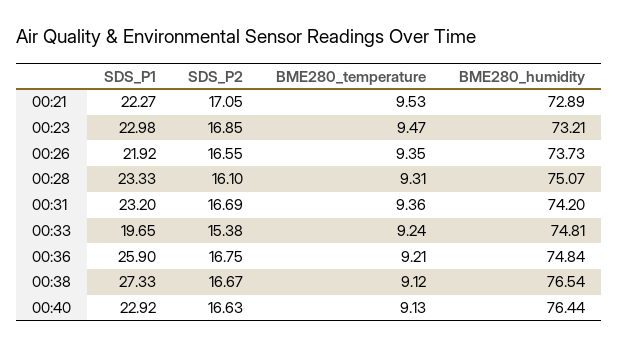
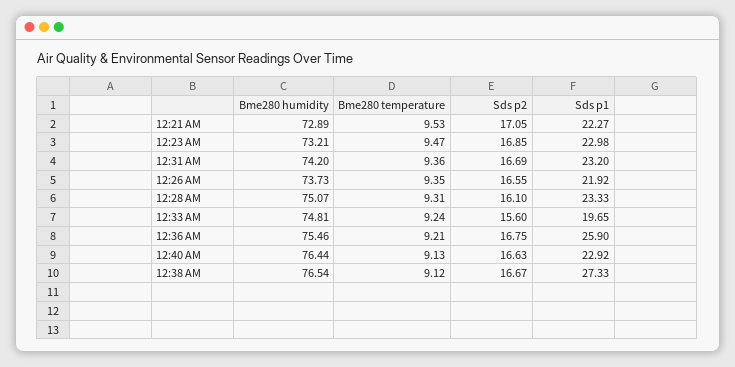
  {
    "SDS_P1": {
      "00:21": 22.27,
      "00:23": 22.98,
      "00:26": 21.92,
      "00:28": 23.33,
      "00:31": 23.2,
      "00:33": 19.65,
      "00:36": 25.9,
      "00:38": 27.33,
      "00:40": 22.92
    },
    "SDS_P2": {
      "00:21": 17.05,
      "00:23": 16.85,
      "00:26": 16.55,
      "00:28": 16.1,
      "00:31": 16.69,
-     "00:33": 15.38,
+     "00:33": 15.6,
      "00:36": 16.75,
      "00:38": 16.67,
      "00:40": 16.63
    },
    "BME280_temperature": {
      "00:21": 9.53,
      "00:23": 9.47,
      "00:26": 9.35,
      "00:28": 9.31,
      "00:31": 9.36,
      "00:33": 9.24,
      "00:36": 9.21,
      "00:38": 9.12,
      "00:40": 9.13
    },
    "BME280_humidity": {
      "00:21": 72.89,
      "00:23": 73.21,
      "00:26": 73.73,
      "00:28": 75.07,
      "00:31": 74.2,
      "00:33": 74.81,
-     "00:36": 74.84,
+     "00:36": 75.46,
      "00:38": 76.54,
      "00:40": 76.44
    }
  }

